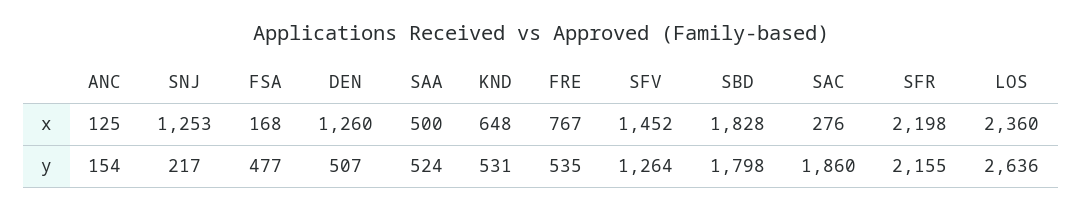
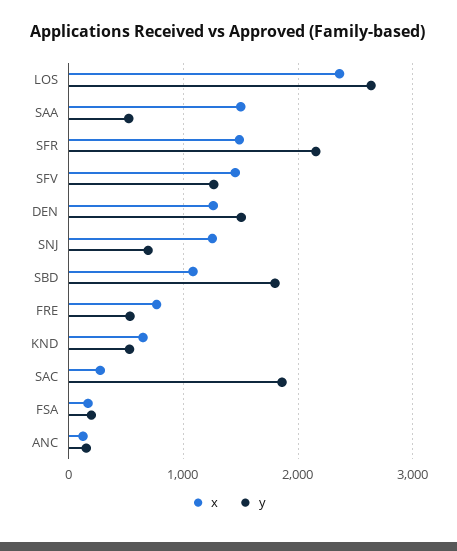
  {
    "x": {
      "ANC": 125,
      "SNJ": 1253,
      "FSA": 168,
      "DEN": 1260,
-     "SAA": 500,
+     "SAA": 1500,
      "KND": 648,
      "FRE": 767,
      "SFV": 1452,
-     "SBD": 1828,
+     "SBD": 1100,
      "SAC": 276,
-     "SFR": 2198,
+     "SFR": 1500,
      "LOS": 2360
    },
    "y": {
      "ANC": 154,
-     "SNJ": 217,
+     "SNJ": 700,
-     "FSA": 477,
+     "FSA": 200,
-     "DEN": 507,
+     "DEN": 1500,
      "SAA": 524,
      "KND": 531,
      "FRE": 535,
      "SFV": 1264,
      "SBD": 1798,
      "SAC": 1860,
      "SFR": 2155,
      "LOS": 2636
    }
  }

